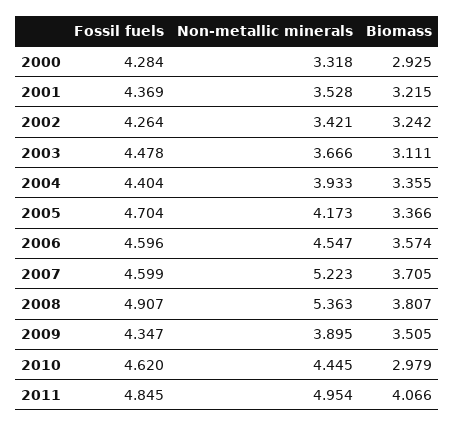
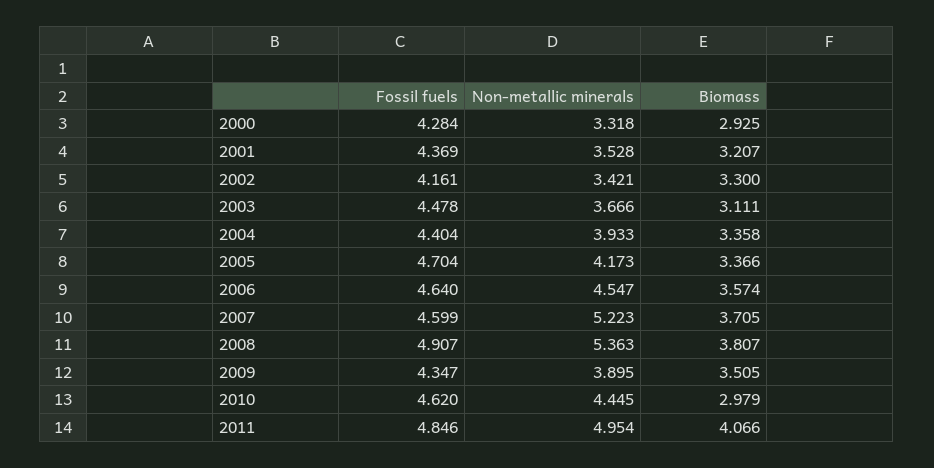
  {
    "Fossil fuels": {
      "2000": 4.284,
      "2001": 4.369,
-     "2002": 4.264,
+     "2002": 4.161,
      "2003": 4.478,
      "2004": 4.404,
      "2005": 4.704,
-     "2006": 4.596,
+     "2006": 4.64,
      "2007": 4.599,
      "2008": 4.907,
      "2009": 4.347,
      "2010": 4.62,
-     "2011": 4.845
+     "2011": 4.846
    },
    "Non-metallic minerals": {
      "2000": 3.318,
      "2001": 3.528,
      "2002": 3.421,
      "2003": 3.666,
      "2004": 3.933,
      "2005": 4.173,
      "2006": 4.547,
      "2007": 5.223,
      "2008": 5.363,
      "2009": 3.895,
      "2010": 4.445,
      "2011": 4.954
    },
    "Biomass": {
      "2000": 2.925,
-     "2001": 3.215,
+     "2001": 3.207,
-     "2002": 3.242,
+     "2002": 3.3,
      "2003": 3.111,
-     "2004": 3.355,
+     "2004": 3.358,
      "2005": 3.366,
      "2006": 3.574,
      "2007": 3.705,
      "2008": 3.807,
      "2009": 3.505,
      "2010": 2.979,
      "2011": 4.066
    }
  }

